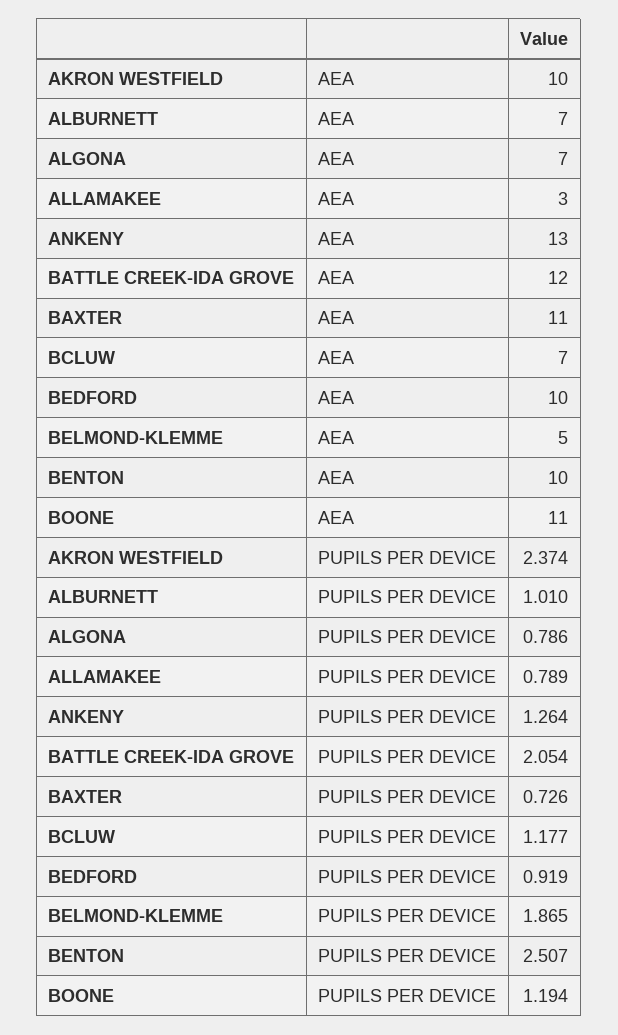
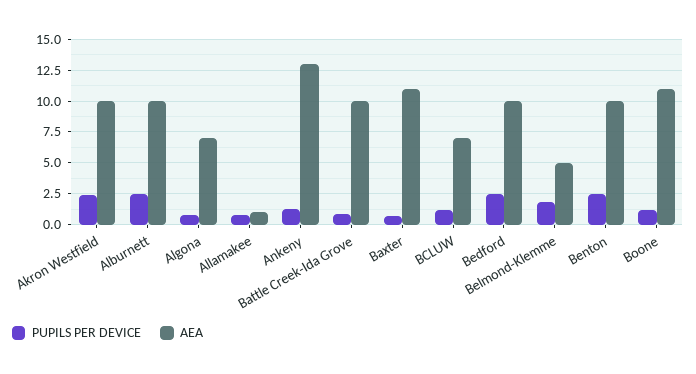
  {
    "AEA": {
      "AKRON WESTFIELD": 10,
-     "ALBURNETT": 7,
+     "ALBURNETT": 10,
      "ALGONA": 7,
-     "ALLAMAKEE": 3,
+     "ALLAMAKEE": 1,
      "ANKENY": 13,
-     "BATTLE CREEK-IDA GROVE": 12,
+     "BATTLE CREEK-IDA GROVE": 10,
      "BAXTER": 11,
      "BCLUW": 7,
      "BEDFORD": 10,
      "BELMOND-KLEMME": 5,
      "BENTON": 10,
      "BOONE": 11
    },
    "PUPILS PER DEVICE": {
      "AKRON WESTFIELD": 2.374,
-     "ALBURNETT": 1.01,
+     "ALBURNETT": 2.5,
      "ALGONA": 0.786,
      "ALLAMAKEE": 0.789,
      "ANKENY": 1.264,
-     "BATTLE CREEK-IDA GROVE": 2.054,
+     "BATTLE CREEK-IDA GROVE": 1,
      "BAXTER": 0.726,
      "BCLUW": 1.177,
-     "BEDFORD": 0.919,
+     "BEDFORD": 2.5,
      "BELMOND-KLEMME": 1.865,
      "BENTON": 2.507,
      "BOONE": 1.194
    }
  }

